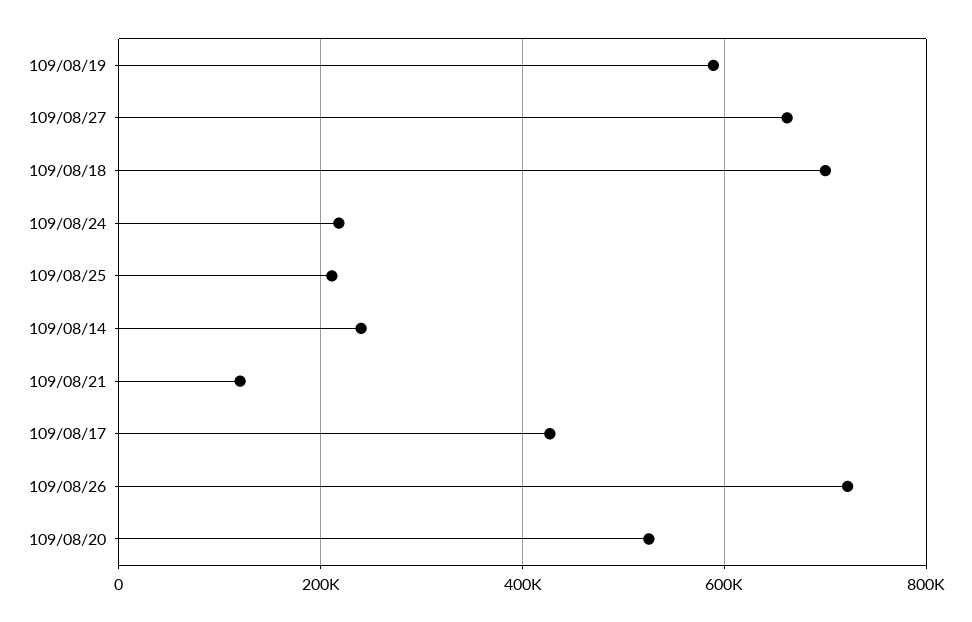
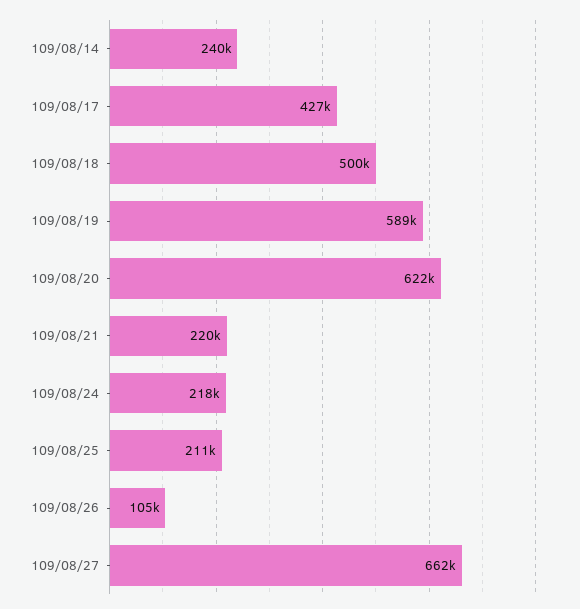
  {
    "109/08/19": 589000,
    "109/08/27": 662000,
-   "109/08/18": 700000,
+   "109/08/18": 500000,
    "109/08/24": 218000,
    "109/08/25": 211000,
    "109/08/14": 240000,
-   "109/08/21": 120000,
+   "109/08/21": 220000,
    "109/08/17": 427000,
-   "109/08/26": 720000,
+   "109/08/26": 105000,
-   "109/08/20": 520000
+   "109/08/20": 622000
  }

